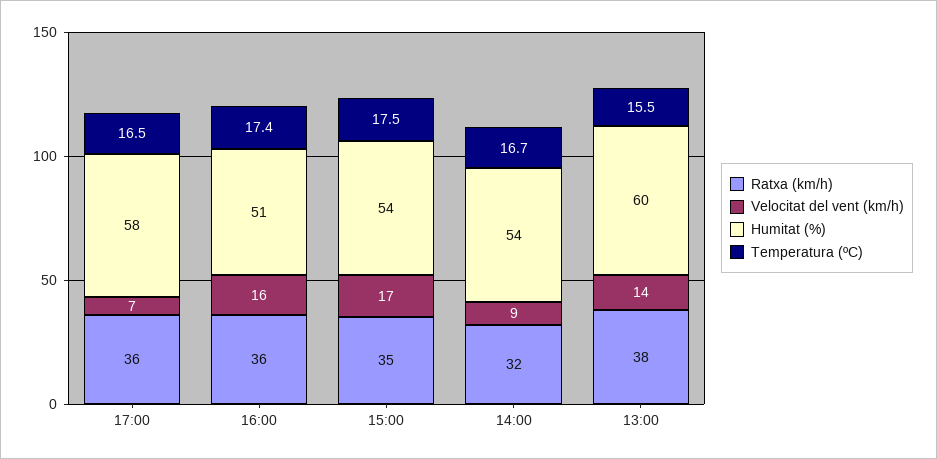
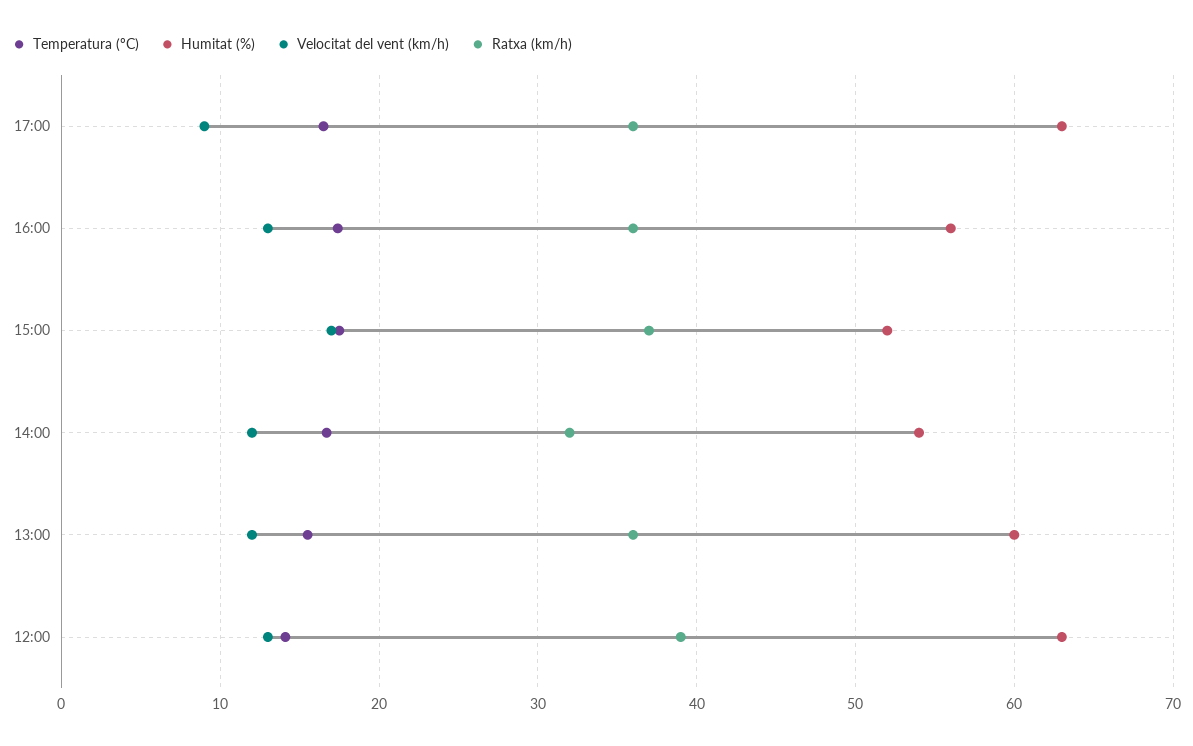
  {
    "Ratxa (km/h)": {
      "17:00": 36,
      "16:00": 36,
-     "15:00": 35,
+     "15:00": 37,
      "14:00": 32,
-     "13:00": 38
+     "13:00": 36,
+     "12:00": 39
    },
    "Velocitat del vent (km/h)": {
-     "17:00": 7,
+     "17:00": 9,
-     "16:00": 16,
+     "16:00": 13,
      "15:00": 17,
-     "14:00": 9,
+     "14:00": 12,
-     "13:00": 14
+     "13:00": 12,
+     "12:00": 13
    },
    "Humitat (%)": {
-     "17:00": 58,
+     "17:00": 63,
-     "16:00": 51,
+     "16:00": 56,
-     "15:00": 54,
+     "15:00": 52,
      "14:00": 54,
-     "13:00": 60
+     "13:00": 60,
+     "12:00": 63
    },
    "Temperatura (ºC)": {
      "17:00": 16.5,
      "16:00": 17.4,
      "15:00": 17.5,
      "14:00": 16.7,
-     "13:00": 15.5
+     "13:00": 15.5,
+     "12:00": 14
    }
  }

